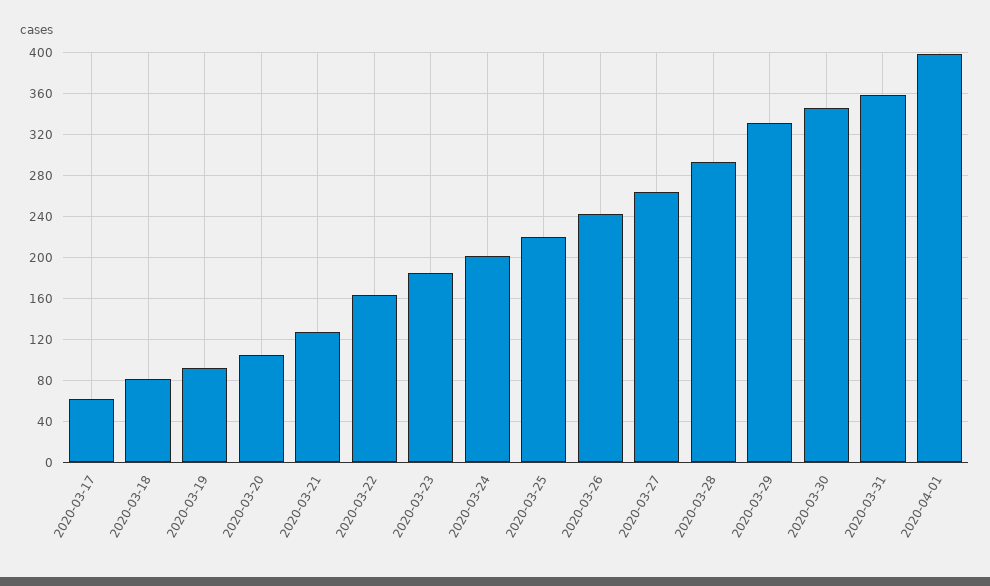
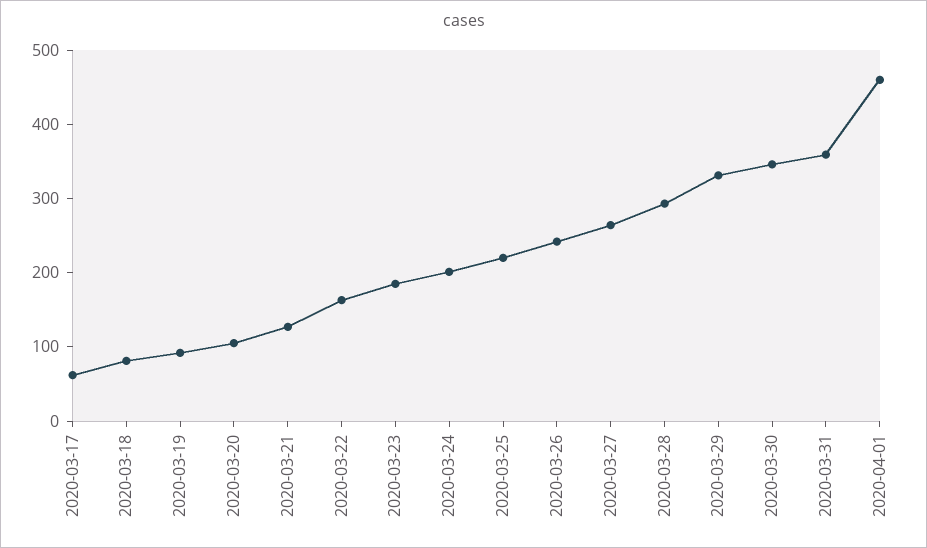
  {
    "2020-03-17": 60,
    "2020-03-18": 80,
    "2020-03-19": 90,
    "2020-03-20": 110,
    "2020-03-21": 130,
    "2020-03-22": 160,
    "2020-03-23": 190,
    "2020-03-24": 200,
    "2020-03-25": 220,
    "2020-03-26": 240,
    "2020-03-27": 260,
    "2020-03-28": 290,
    "2020-03-29": 330,
    "2020-03-30": 350,
    "2020-03-31": 360,
-   "2020-04-01": 400
+   "2020-04-01": 460
  }

